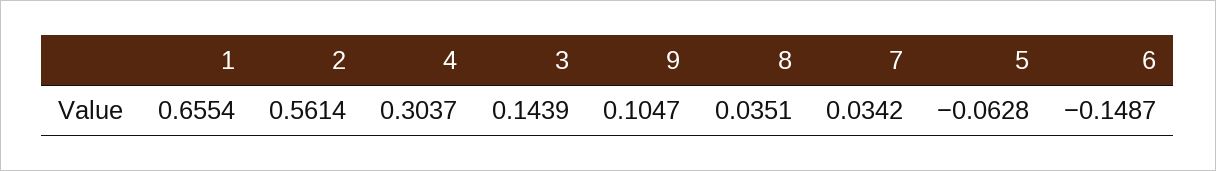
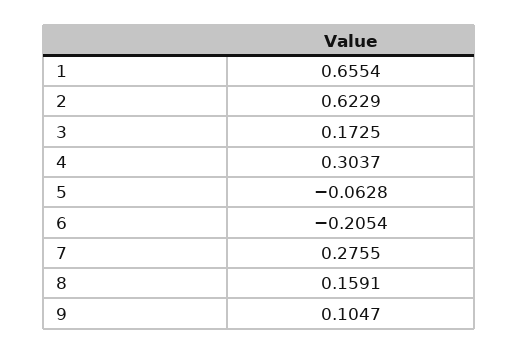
  {
    "1": 0.6554,
-   "2": 0.5614,
+   "2": 0.6229,
    "4": 0.3037,
-   "3": 0.1439,
+   "3": 0.1725,
    "9": 0.1047,
-   "8": 0.0351,
+   "8": 0.1591,
-   "7": 0.0342,
+   "7": 0.2755,
    "5": -0.0628,
-   "6": -0.1487
+   "6": -0.2054
  }

